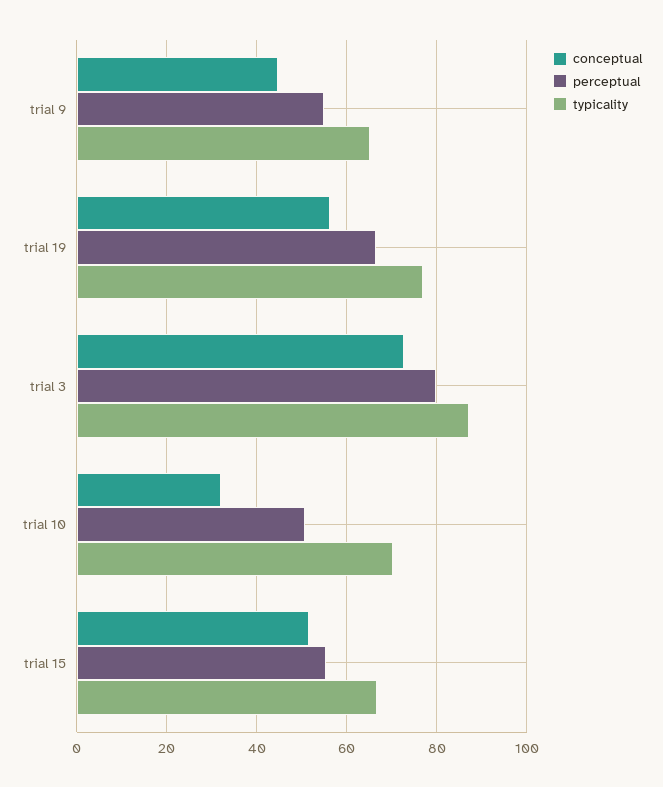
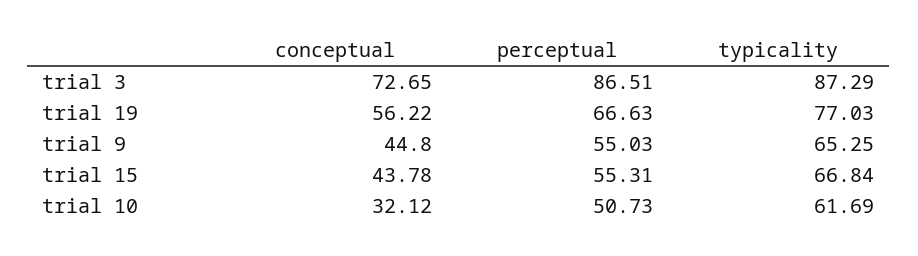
  {
    "conceptual": {
      "trial 9": 44.8,
      "trial 19": 56.22,
      "trial 3": 72.65,
      "trial 10": 32.12,
-     "trial 15": 52
+     "trial 15": 43.78
    },
    "perceptual": {
      "trial 9": 55.03,
      "trial 19": 66.63,
-     "trial 3": 80,
+     "trial 3": 86.51,
      "trial 10": 50.73,
      "trial 15": 55.31
    },
    "typicality": {
      "trial 9": 65.25,
      "trial 19": 77.03,
      "trial 3": 87.29,
-     "trial 10": 70,
+     "trial 10": 61.69,
      "trial 15": 66.84
    }
  }

